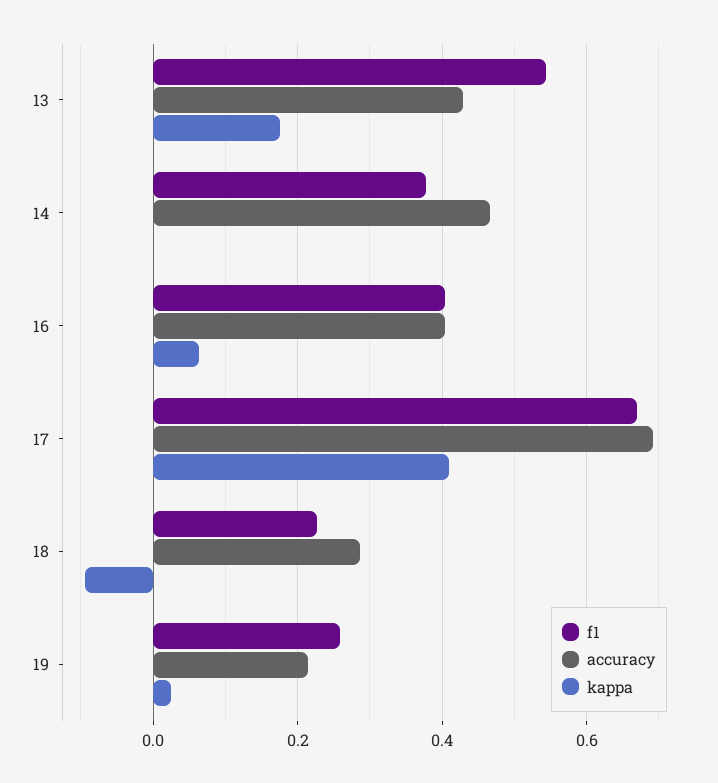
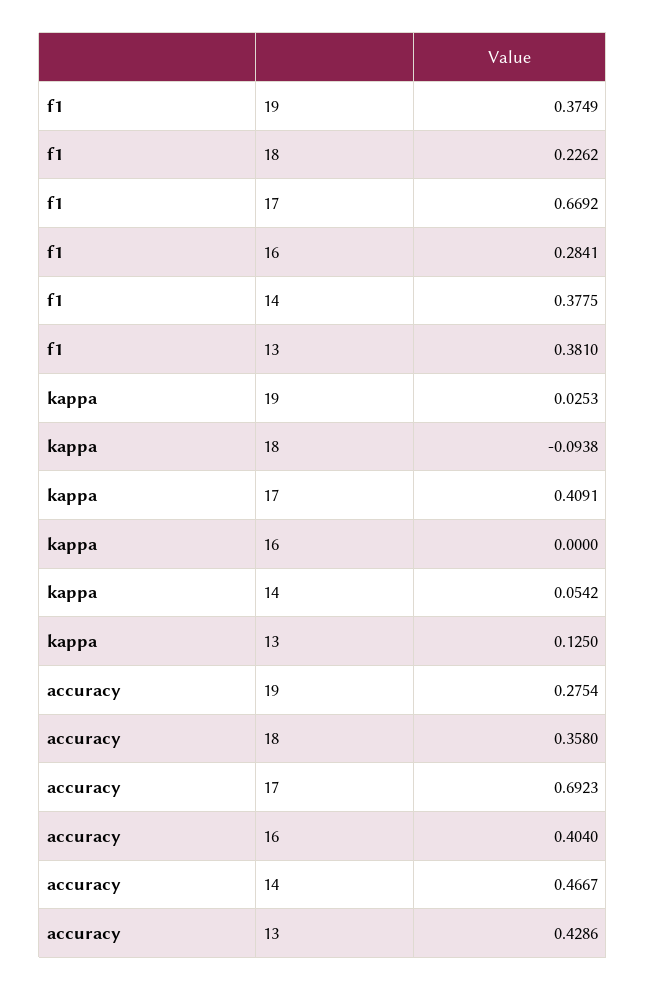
  {
    "f1": {
-     "13": 0.54,
+     "13": 0.381,
      "14": 0.3775,
-     "16": 0.4,
+     "16": 0.2841,
      "17": 0.6692,
      "18": 0.2262,
-     "19": 0.26
+     "19": 0.3749
    },
    "accuracy": {
      "13": 0.4286,
      "14": 0.4667,
      "16": 0.404,
      "17": 0.6923,
-     "18": 0.28,
+     "18": 0.358,
-     "19": 0.22
+     "19": 0.2754
    },
    "kappa": {
-     "13": 0.18,
+     "13": 0.125,
-     "14": 0,
+     "14": 0.0542,
-     "16": 0.06,
+     "16": 0,
      "17": 0.4091,
      "18": -0.0938,
      "19": 0.0253
    }
  }

